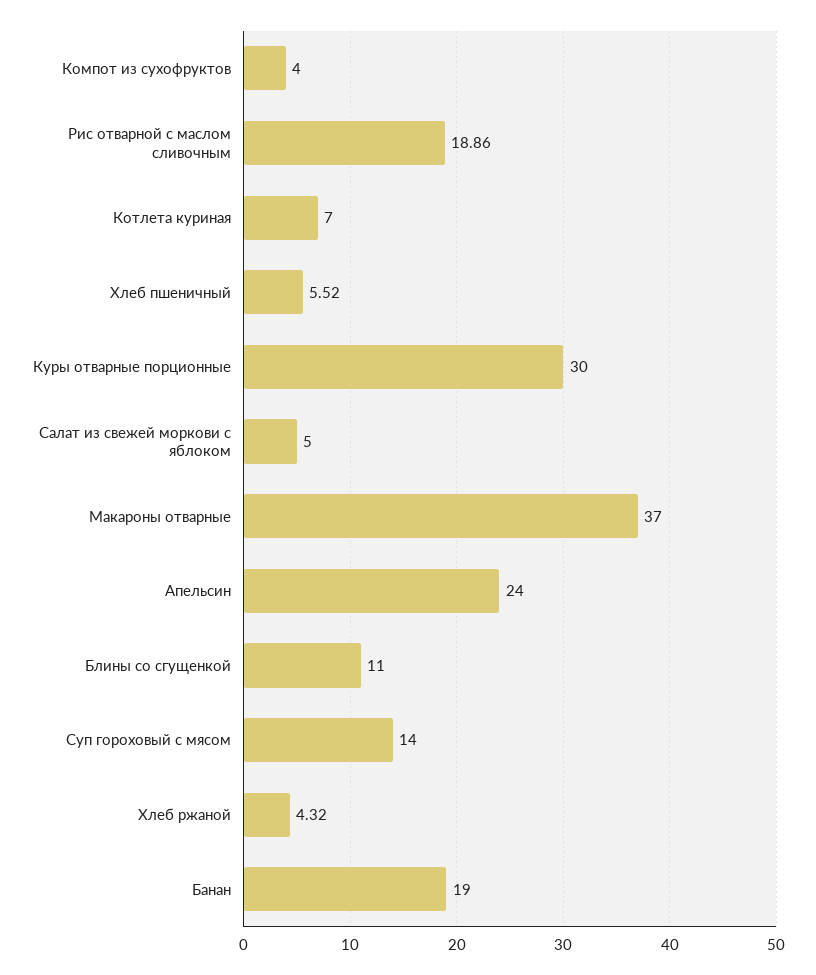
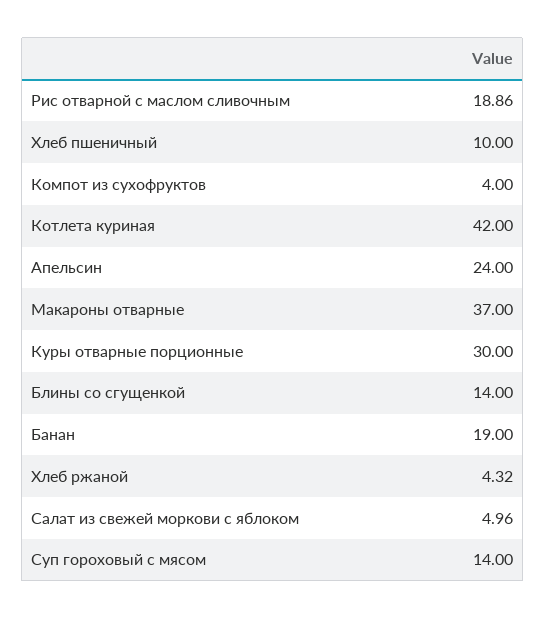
  {
    "Компот из сухофруктов": 4,
    "Рис отварной с маслом сливочным": 18.86,
-   "Котлета куриная": 7,
+   "Котлета куриная": 42,
-   "Хлеб пшеничный": 5.52,
+   "Хлеб пшеничный": 10,
    "Куры отварные порционные": 30,
-   "Салат из свежей моркови с яблоком": 5,
+   "Салат из свежей моркови с яблоком": 4.96,
    "Макароны отварные": 37,
    "Апельсин": 24,
-   "Блины со сгущенкой": 11,
+   "Блины со сгущенкой": 14,
    "Суп гороховый с мясом": 14,
    "Хлеб ржаной": 4.32,
    "Банан": 19
  }

